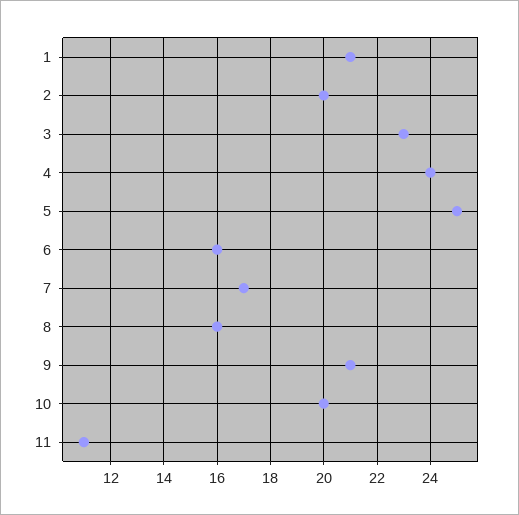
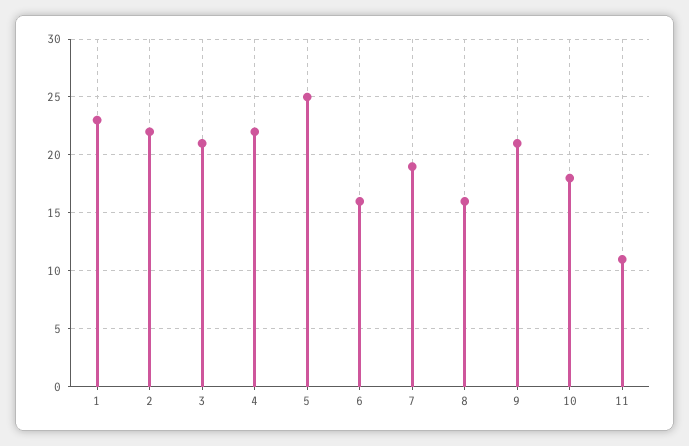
  {
-   "1": 21,
+   "1": 23,
-   "2": 20,
+   "2": 22,
-   "3": 23,
+   "3": 21,
-   "4": 24,
+   "4": 22,
    "5": 25,
    "6": 16,
-   "7": 17,
+   "7": 19,
    "8": 16,
    "9": 21,
-   "10": 20,
+   "10": 18,
    "11": 11
  }

